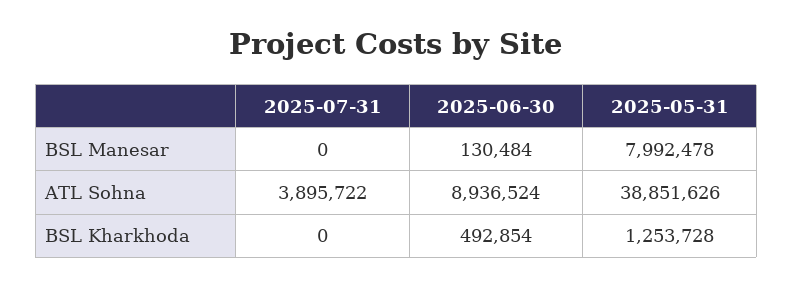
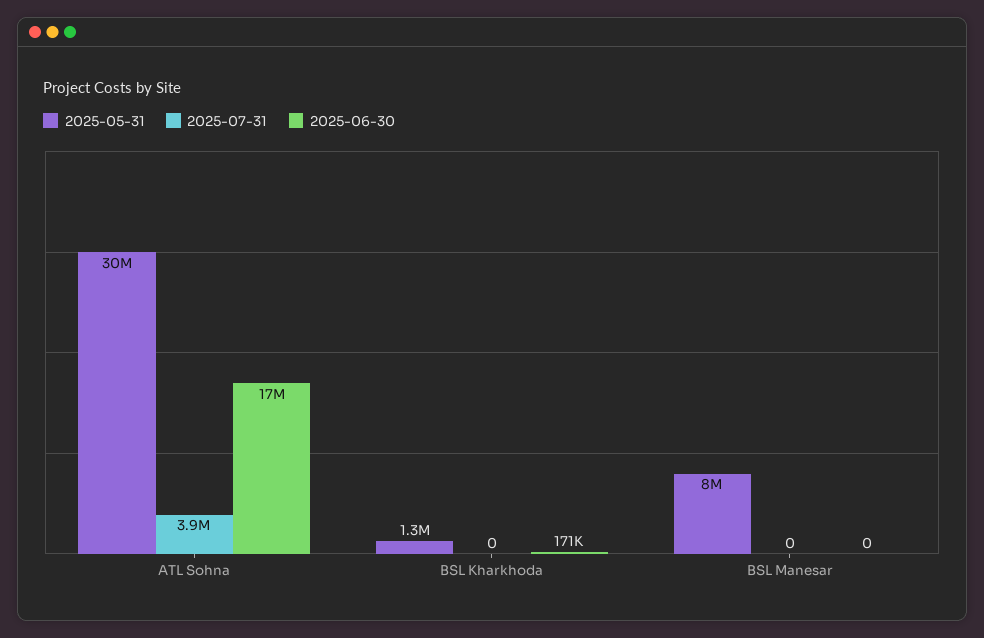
  {
    "2025-07-31": {
      "BSL Manesar": 0,
      "ATL Sohna": 3895722,
      "BSL Kharkhoda": 0
    },
    "2025-06-30": {
-     "BSL Manesar": 130484,
+     "BSL Manesar": 0,
-     "ATL Sohna": 8936524,
+     "ATL Sohna": 17000000,
-     "BSL Kharkhoda": 492854
+     "BSL Kharkhoda": 171000
    },
    "2025-05-31": {
      "BSL Manesar": 7992478,
-     "ATL Sohna": 38851626,
+     "ATL Sohna": 30000000,
      "BSL Kharkhoda": 1253728
    }
  }

